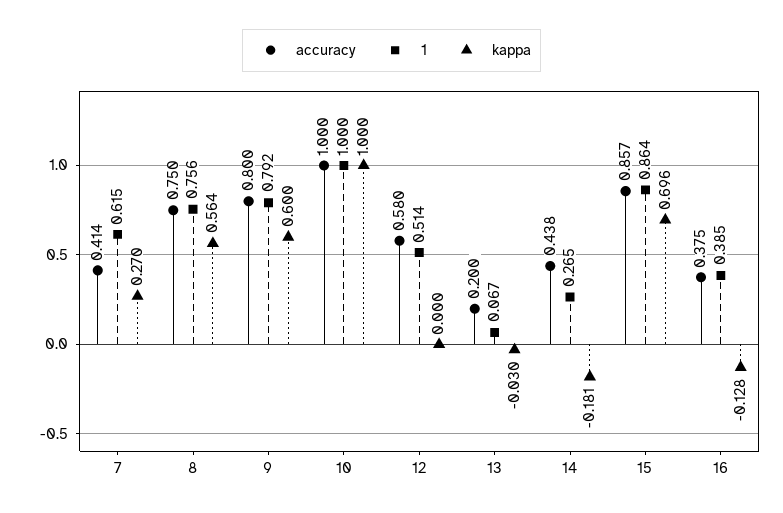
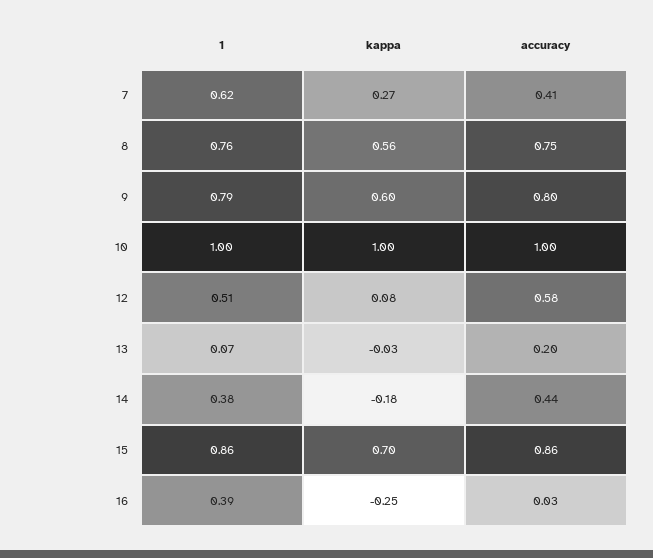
  {
    "accuracy": {
      "7": 0.414,
      "8": 0.75,
      "9": 0.8,
      "10": 1,
      "12": 0.58,
      "13": 0.2,
      "14": 0.438,
      "15": 0.857,
-     "16": 0.375
+     "16": 0.03
    },
    "1": {
      "7": 0.615,
      "8": 0.756,
      "9": 0.792,
      "10": 1,
      "12": 0.514,
      "13": 0.067,
-     "14": 0.265,
+     "14": 0.38,
      "15": 0.864,
      "16": 0.385
    },
    "kappa": {
      "7": 0.27,
      "8": 0.564,
      "9": 0.6,
      "10": 1,
-     "12": 0,
+     "12": 0.08,
      "13": -0.03,
      "14": -0.181,
      "15": 0.696,
-     "16": -0.128
+     "16": -0.25
    }
  }

